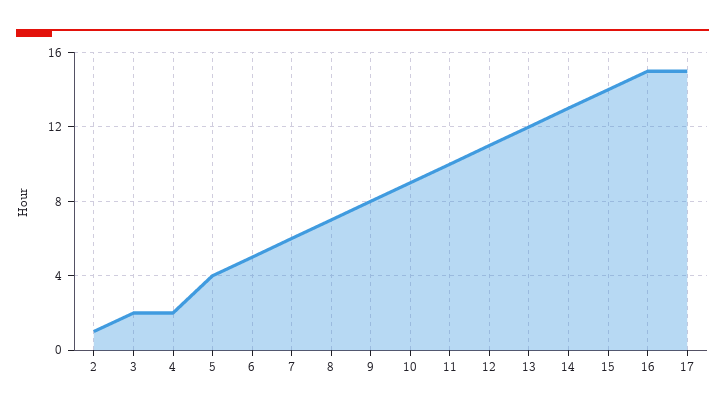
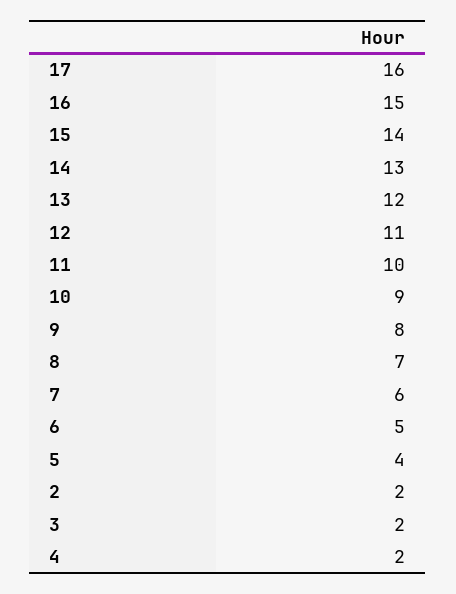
  {
-   "2": 1,
+   "2": 2,
    "3": 2,
    "4": 2,
    "5": 4,
    "6": 5,
    "7": 6,
    "8": 7,
    "9": 8,
    "10": 9,
    "11": 10,
    "12": 11,
    "13": 12,
    "14": 13,
    "15": 14,
    "16": 15,
-   "17": 15
+   "17": 16
  }

